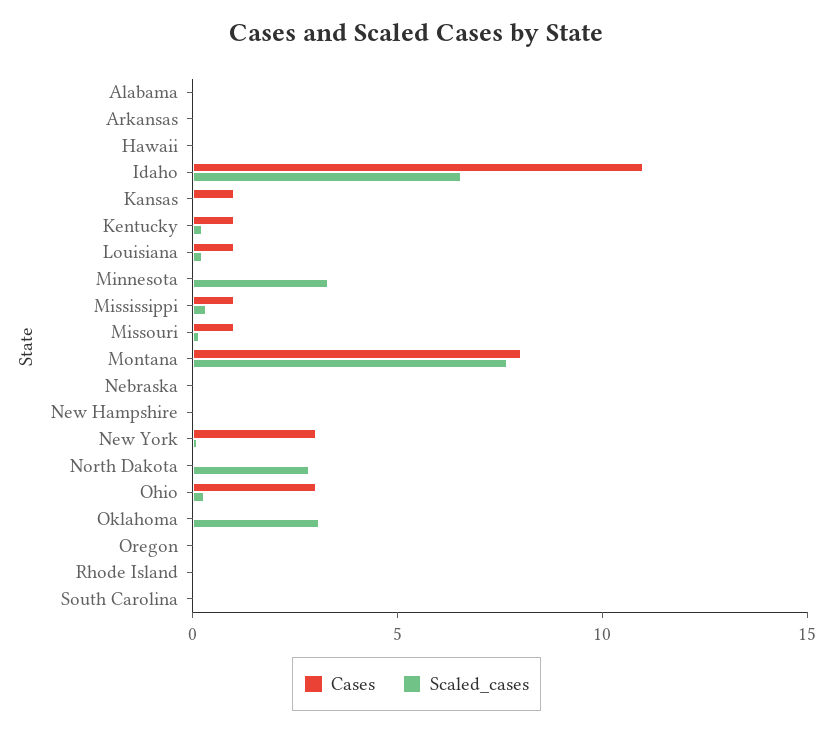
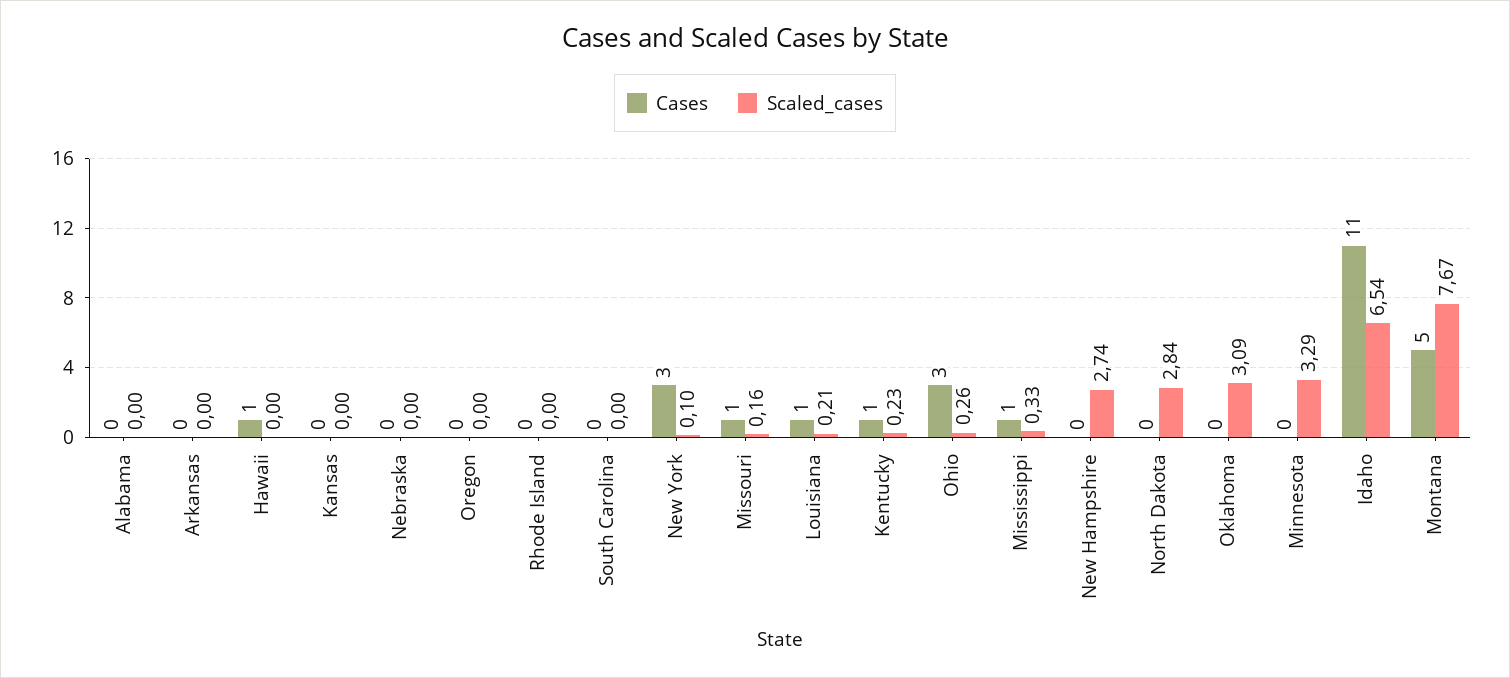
  {
    "Cases": {
      "Alabama": 0,
      "Arkansas": 0,
-     "Hawaii": 0,
+     "Hawaii": 1,
      "Idaho": 11,
-     "Kansas": 1,
+     "Kansas": 0,
      "Kentucky": 1,
      "Louisiana": 1,
      "Minnesota": 0,
      "Mississippi": 1,
      "Missouri": 1,
-     "Montana": 8,
+     "Montana": 5,
      "Nebraska": 0,
      "New Hampshire": 0,
      "New York": 3,
      "North Dakota": 0,
      "Ohio": 3,
      "Oklahoma": 0,
      "Oregon": 0,
      "Rhode Island": 0,
      "South Carolina": 0
    },
    "Scaled_cases": {
      "Alabama": 0,
      "Arkansas": 0,
      "Hawaii": 0,
      "Idaho": 6.54,
      "Kansas": 0,
      "Kentucky": 0.23,
      "Louisiana": 0.21,
      "Minnesota": 3.29,
      "Mississippi": 0.33,
      "Missouri": 0.16,
      "Montana": 7.67,
      "Nebraska": 0,
-     "New Hampshire": 0,
+     "New Hampshire": 2.74,
      "New York": 0.1,
      "North Dakota": 2.84,
      "Ohio": 0.26,
      "Oklahoma": 3.09,
      "Oregon": 0,
      "Rhode Island": 0,
      "South Carolina": 0
    }
  }

